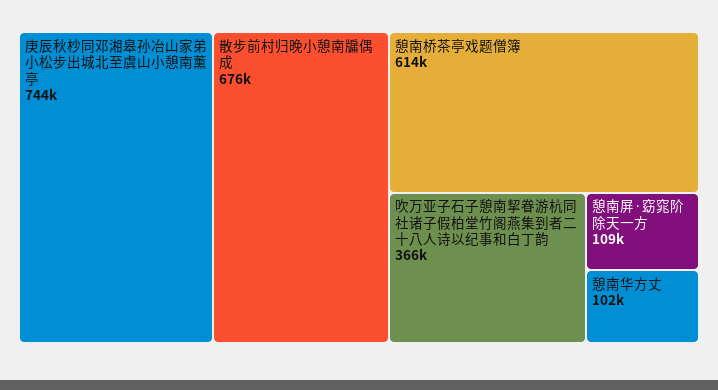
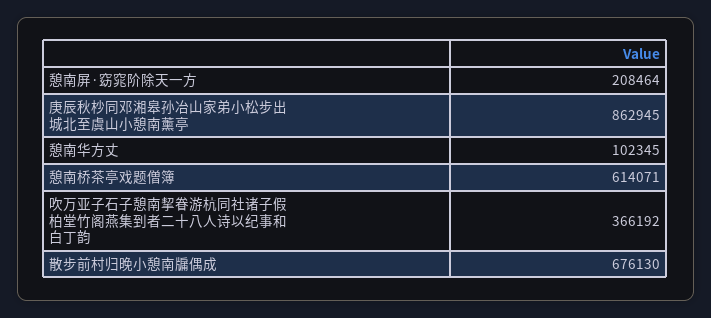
  {
-   "庚辰秋杪同邓湘皋孙冶山家弟小松步出城北至虞山小憩南薰亭": 744000,
+   "庚辰秋杪同邓湘皋孙冶山家弟小松步出城北至虞山小憩南薰亭": 862945,
    "散步前村归晚小憩南牖偶成": 676130,
    "憩南桥茶亭戏题僧簿": 614071,
    "吹万亚子石子憩南挈眷游杭同社诸子假柏堂竹阁燕集到者二十八人诗以纪事和白丁韵": 366192,
-   "憩南屏·窈窕阶除天一方": 109000,
+   "憩南屏·窈窕阶除天一方": 208464,
    "憩南华方丈": 102345
  }

